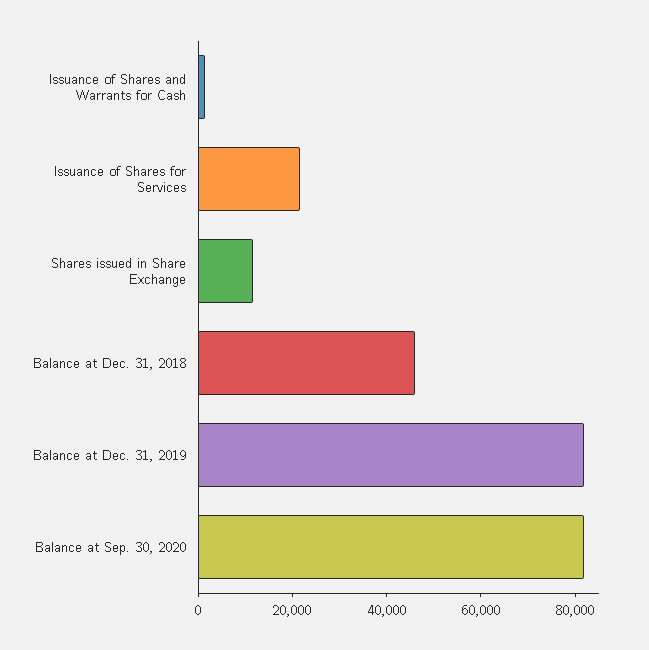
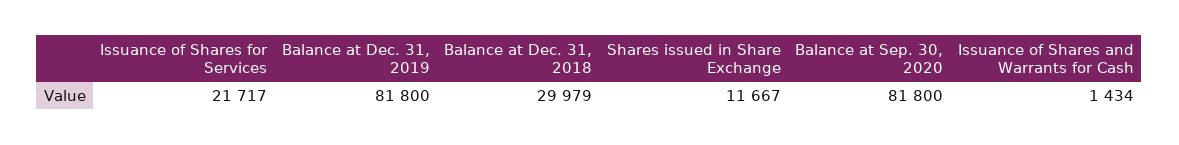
  {
    "Issuance of Shares and Warrants for Cash": 1434,
    "Issuance of Shares for Services": 21717,
    "Shares issued in Share Exchange": 11667,
-   "Balance at Dec. 31, 2018": 45000,
+   "Balance at Dec. 31, 2018": 29979,
    "Balance at Dec. 31, 2019": 81800,
    "Balance at Sep. 30, 2020": 81800
  }

